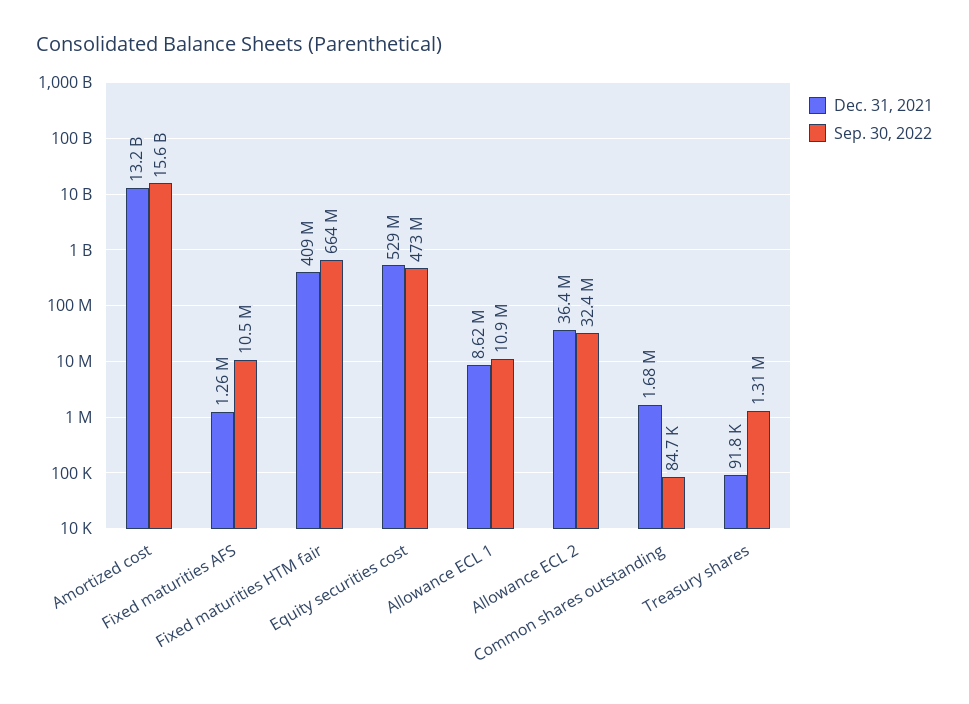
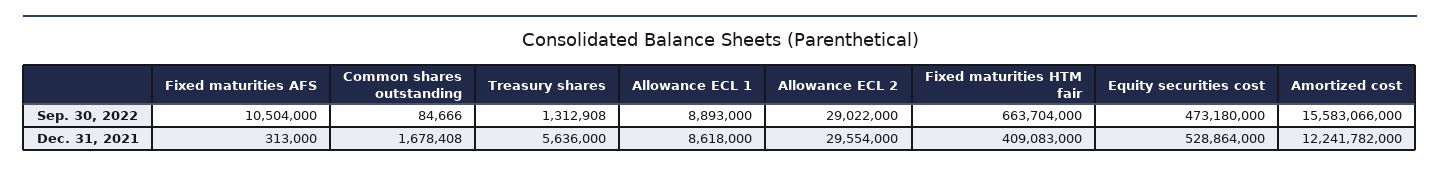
  {
    "Dec. 31, 2021": {
-     "Amortized cost": 13200000000,
+     "Amortized cost": 12241782000,
-     "Fixed maturities AFS": 1260000,
+     "Fixed maturities AFS": 313000,
      "Fixed maturities HTM fair": 409083000,
      "Equity securities cost": 528864000,
      "Allowance ECL 1": 8618000,
-     "Allowance ECL 2": 36400000,
+     "Allowance ECL 2": 29554000,
      "Common shares outstanding": 1678408,
-     "Treasury shares": 91800
+     "Treasury shares": 5636000
    },
    "Sep. 30, 2022": {
      "Amortized cost": 15583066000,
      "Fixed maturities AFS": 10504000,
      "Fixed maturities HTM fair": 663704000,
      "Equity securities cost": 473180000,
-     "Allowance ECL 1": 10900000,
+     "Allowance ECL 1": 8893000,
-     "Allowance ECL 2": 32400000,
+     "Allowance ECL 2": 29022000,
      "Common shares outstanding": 84666,
      "Treasury shares": 1312908
    }
  }

